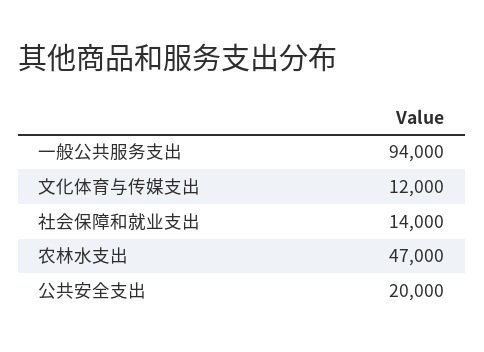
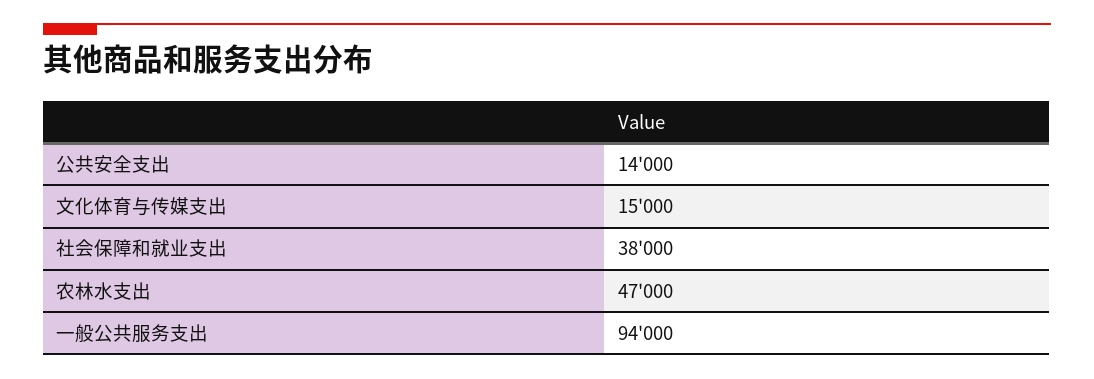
  {
    "一般公共服务支出": 94000,
-   "文化体育与传媒支出": 12000,
+   "文化体育与传媒支出": 15000,
-   "社会保障和就业支出": 14000,
+   "社会保障和就业支出": 38000,
    "农林水支出": 47000,
-   "公共安全支出": 20000
+   "公共安全支出": 14000
  }

